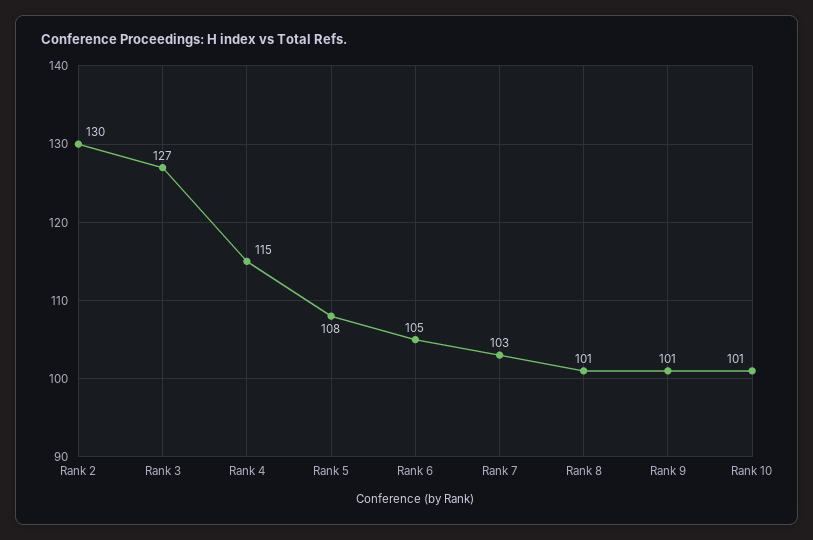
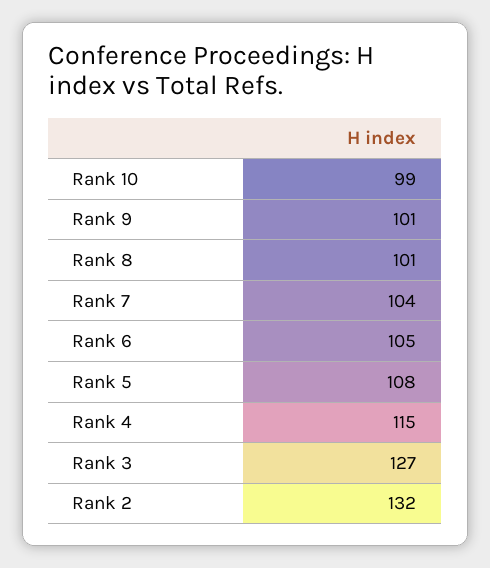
  {
-   "Rank 2": 130,
+   "Rank 2": 132,
    "Rank 3": 127,
    "Rank 4": 115,
    "Rank 5": 108,
    "Rank 6": 105,
-   "Rank 7": 103,
+   "Rank 7": 104,
    "Rank 8": 101,
    "Rank 9": 101,
-   "Rank 10": 101
+   "Rank 10": 99
  }

